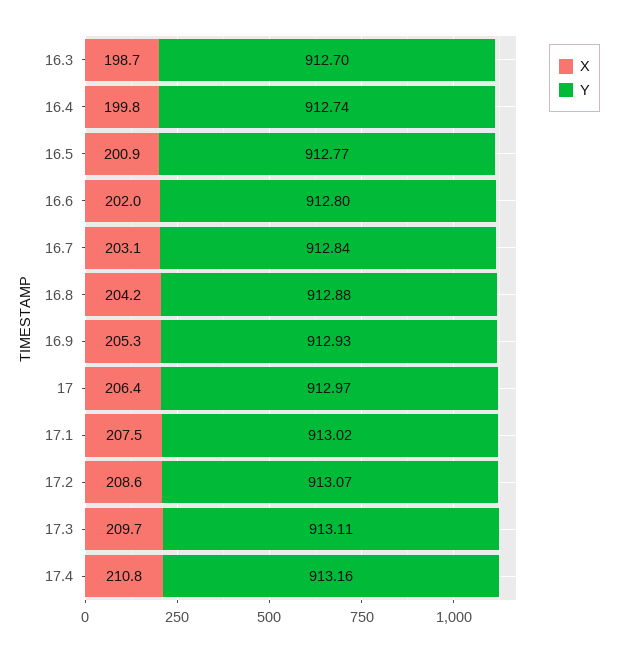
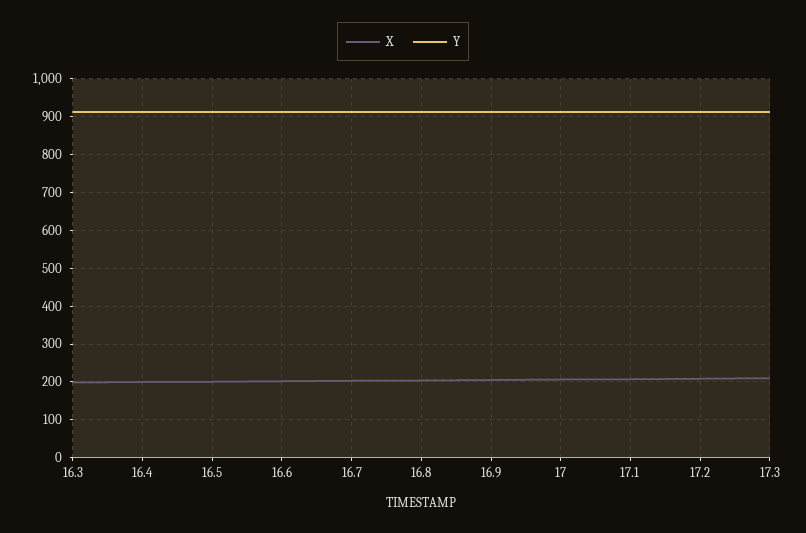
  {
    "X": {
      "16.3": 198.7,
      "16.4": 199.8,
      "16.5": 200.9,
      "16.6": 202,
      "16.7": 203.1,
      "16.8": 204.2,
      "16.9": 205.3,
      "17": 206.4,
      "17.1": 207.5,
      "17.2": 208.6,
-     "17.3": 209.7,
+     "17.3": 209.7
-     "17.4": 210.8
    },
    "Y": {
      "16.3": 912.7,
      "16.4": 912.74,
      "16.5": 912.77,
      "16.6": 912.8,
      "16.7": 912.84,
      "16.8": 912.88,
      "16.9": 912.93,
      "17": 912.97,
      "17.1": 913.02,
      "17.2": 913.07,
-     "17.3": 913.11,
+     "17.3": 913.11
-     "17.4": 913.16
    }
  }

